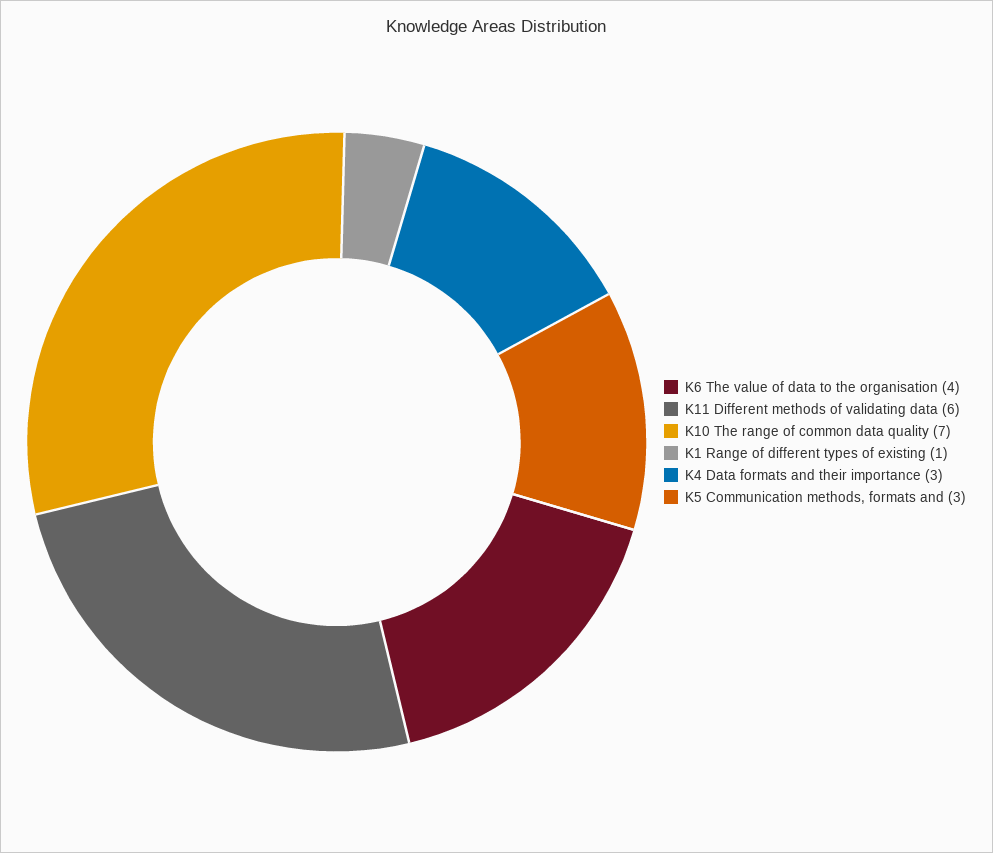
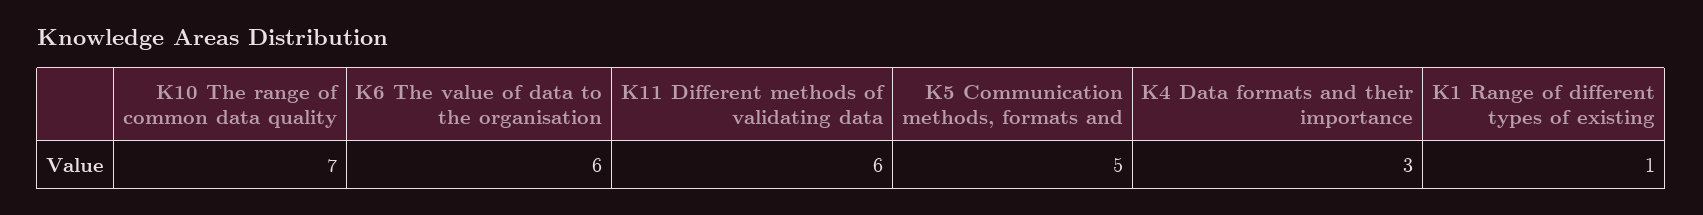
  {
-   "K6 The value of data to the organisation": 4,
+   "K6 The value of data to the organisation": 6,
    "K11 Different methods of validating data": 6,
    "K10 The range of common data quality": 7,
    "K1 Range of different types of existing": 1,
    "K4 Data formats and their importance": 3,
-   "K5 Communication methods, formats and": 3
+   "K5 Communication methods, formats and": 5
  }

